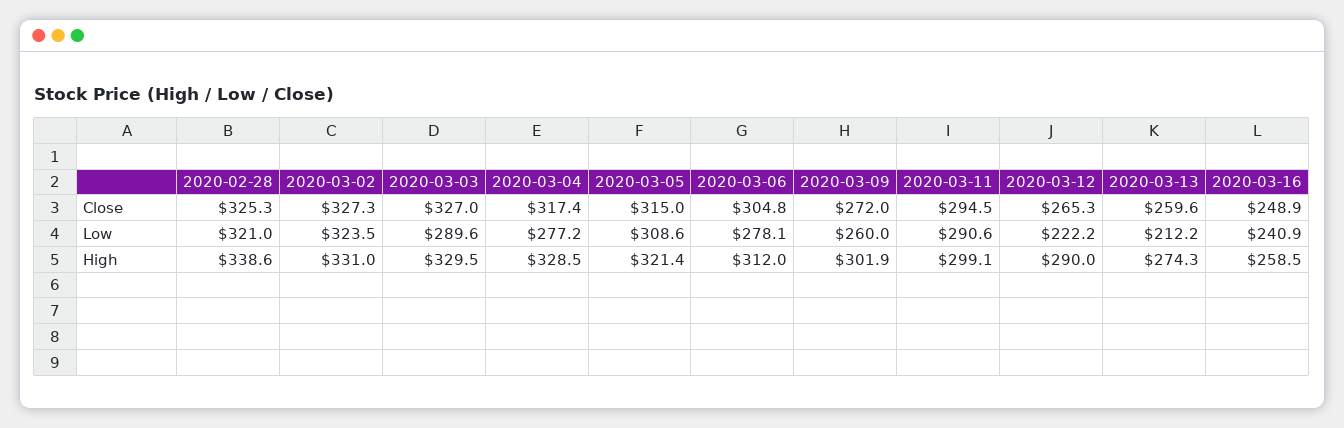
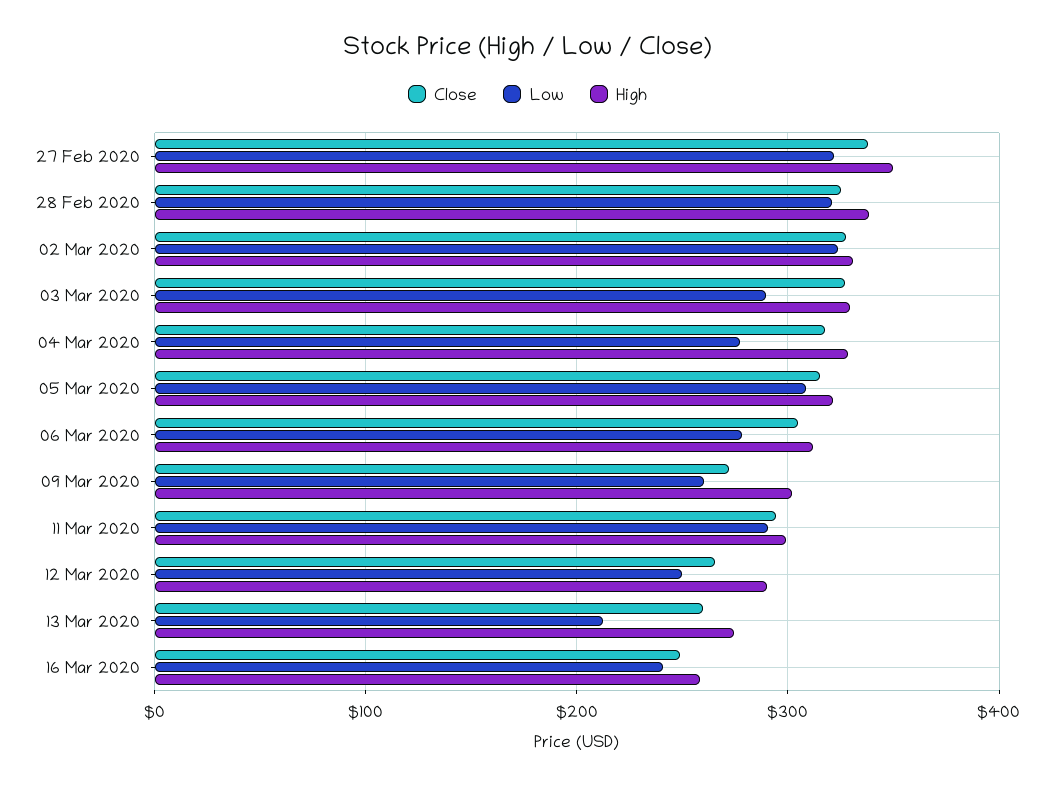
  {
    "Close": {
      "2020-02-28": 325.3,
      "2020-03-02": 327.3,
      "2020-03-03": 327,
      "2020-03-04": 317.4,
      "2020-03-05": 315,
      "2020-03-06": 304.8,
      "2020-03-09": 272,
      "2020-03-11": 294.5,
      "2020-03-12": 265.3,
      "2020-03-13": 259.6,
-     "2020-03-16": 248.9
+     "2020-03-16": 248.9,
+     "27 Feb 2020": 340
    },
    "Low": {
      "2020-02-28": 321,
      "2020-03-02": 323.5,
      "2020-03-03": 289.6,
      "2020-03-04": 277.2,
      "2020-03-05": 308.6,
      "2020-03-06": 278.1,
      "2020-03-09": 260,
      "2020-03-11": 290.6,
-     "2020-03-12": 222.2,
+     "2020-03-12": 250,
      "2020-03-13": 212.2,
-     "2020-03-16": 240.9
+     "2020-03-16": 240.9,
+     "27 Feb 2020": 320
    },
    "High": {
      "2020-02-28": 338.6,
      "2020-03-02": 331,
      "2020-03-03": 329.5,
      "2020-03-04": 328.5,
      "2020-03-05": 321.4,
      "2020-03-06": 312,
      "2020-03-09": 301.9,
      "2020-03-11": 299.1,
      "2020-03-12": 290,
      "2020-03-13": 274.3,
-     "2020-03-16": 258.5
+     "2020-03-16": 258.5,
+     "27 Feb 2020": 350
    }
  }

